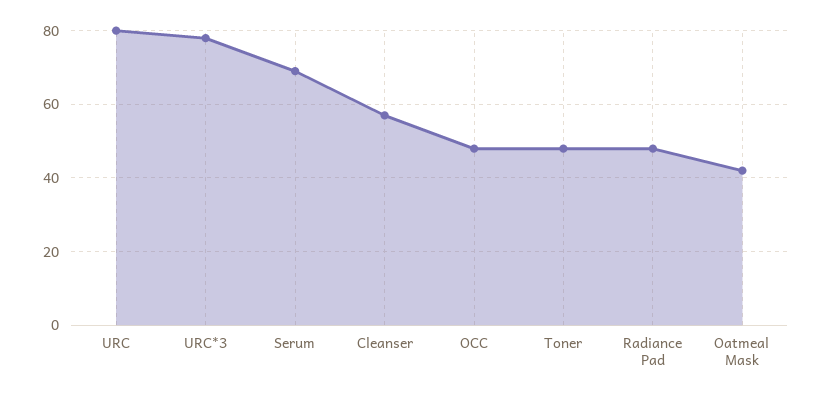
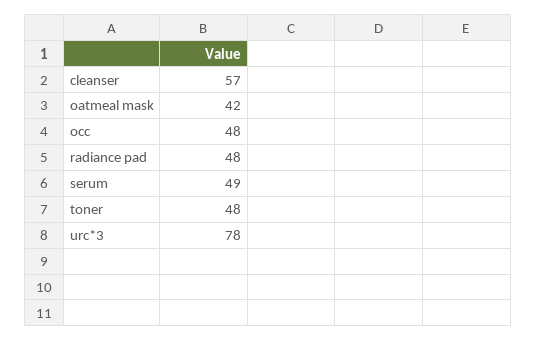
  {
-   "URC": 80,
    "URC*3": 78,
-   "Serum": 70,
+   "Serum": 49,
    "Cleanser": 57,
    "OCC": 48,
    "Toner": 48,
    "Radiance Pad": 48,
    "Oatmeal Mask": 42
  }

